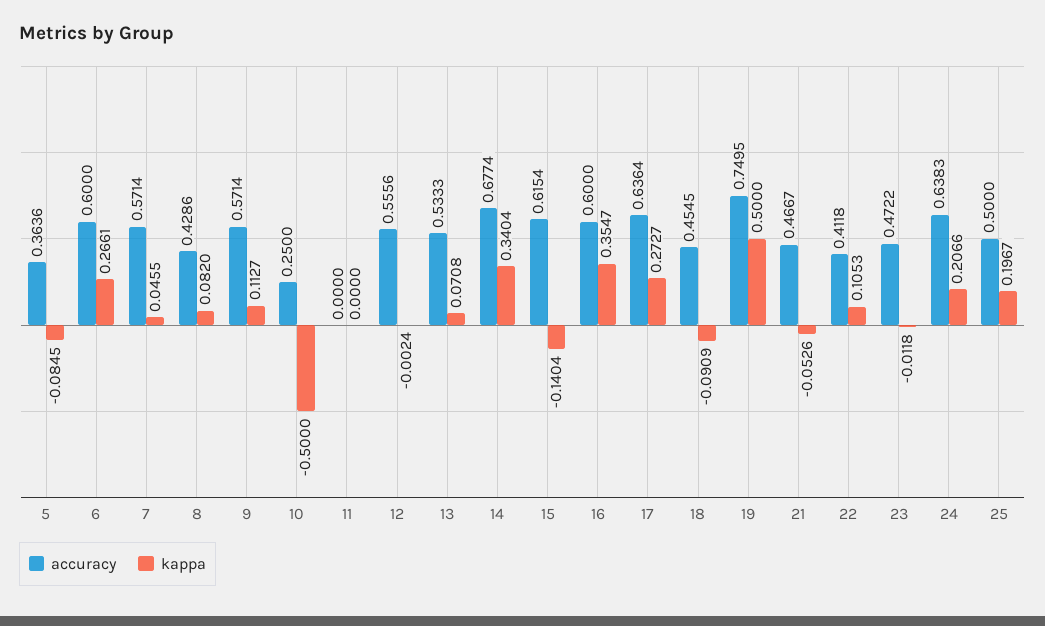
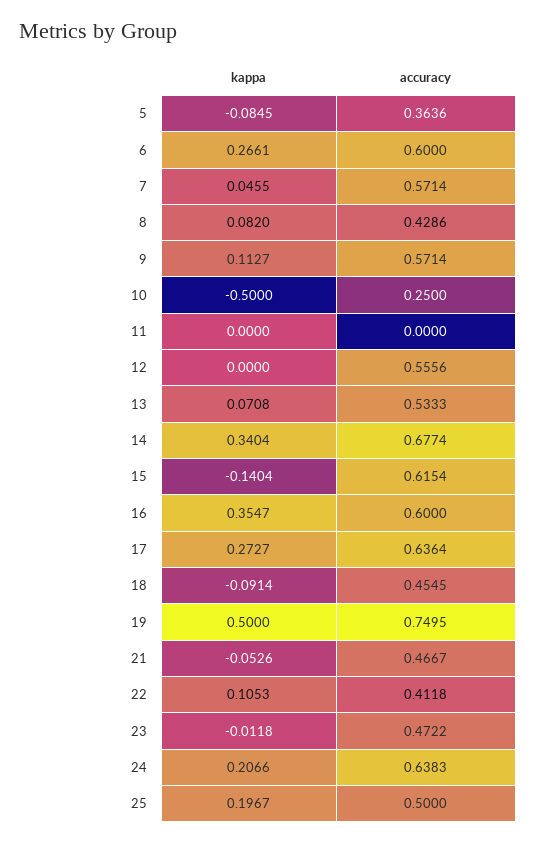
  {
    "accuracy": {
      "5": 0.3636,
      "6": 0.6,
      "7": 0.5714,
      "8": 0.4286,
      "9": 0.5714,
      "10": 0.25,
      "11": 0,
      "12": 0.5556,
      "13": 0.5333,
      "14": 0.6774,
      "15": 0.6154,
      "16": 0.6,
      "17": 0.6364,
      "18": 0.4545,
      "19": 0.7495,
      "21": 0.4667,
      "22": 0.4118,
      "23": 0.4722,
      "24": 0.6383,
      "25": 0.5
    },
    "kappa": {
      "5": -0.0845,
      "6": 0.2661,
      "7": 0.0455,
      "8": 0.082,
      "9": 0.1127,
      "10": -0.5,
      "11": 0,
-     "12": -0.0024,
+     "12": 0,
      "13": 0.0708,
      "14": 0.3404,
      "15": -0.1404,
      "16": 0.3547,
      "17": 0.2727,
-     "18": -0.0909,
+     "18": -0.0914,
      "19": 0.5,
      "21": -0.0526,
      "22": 0.1053,
      "23": -0.0118,
      "24": 0.2066,
      "25": 0.1967
    }
  }

